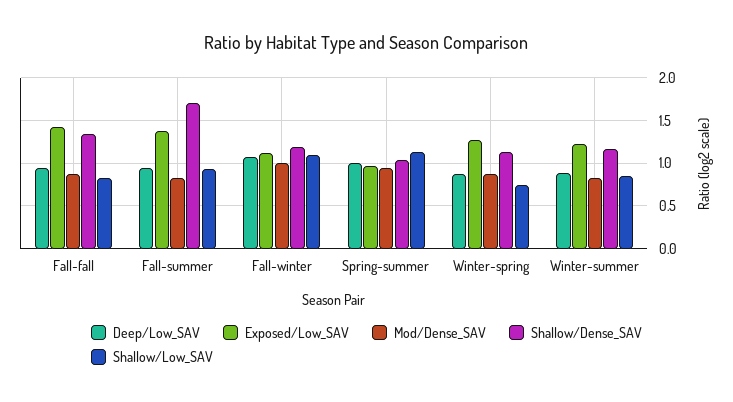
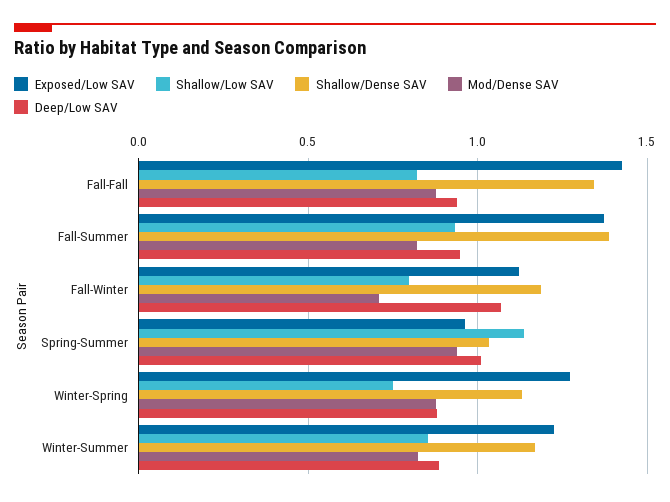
  {
    "Deep/Low_SAV": {
      "Fall-fall": 0.95,
      "Fall-summer": 0.95,
      "Fall-winter": 1.05,
      "Spring-summer": 1,
      "Winter-spring": 0.9,
      "Winter-summer": 0.9
    },
    "Exposed/Low_SAV": {
      "Fall-fall": 1.45,
      "Fall-summer": 1.35,
      "Fall-winter": 1.1,
      "Spring-summer": 0.95,
      "Winter-spring": 1.25,
      "Winter-summer": 1.2
    },
    "Mod/Dense_SAV": {
      "Fall-fall": 0.9,
      "Fall-summer": 0.8,
-     "Fall-winter": 1,
+     "Fall-winter": 0.7,
      "Spring-summer": 0.95,
      "Winter-spring": 0.9,
      "Winter-summer": 0.8
    },
    "Shallow/Dense_SAV": {
      "Fall-fall": 1.35,
-     "Fall-summer": 1.7,
+     "Fall-summer": 1.4,
      "Fall-winter": 1.2,
      "Spring-summer": 1.05,
      "Winter-spring": 1.15,
      "Winter-summer": 1.15
    },
    "Shallow/Low_SAV": {
      "Fall-fall": 0.8,
      "Fall-summer": 0.95,
-     "Fall-winter": 1.1,
+     "Fall-winter": 0.8,
      "Spring-summer": 1.15,
      "Winter-spring": 0.75,
      "Winter-summer": 0.85
    }
  }

